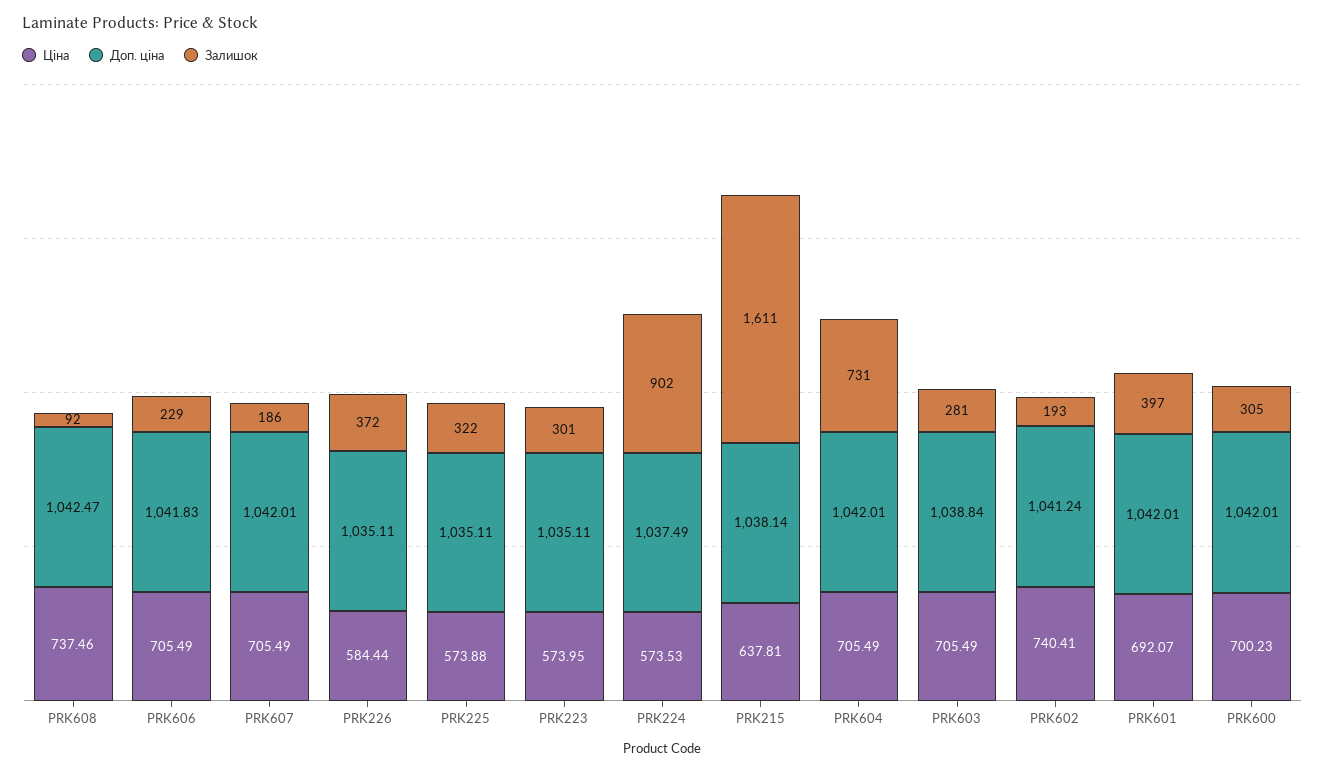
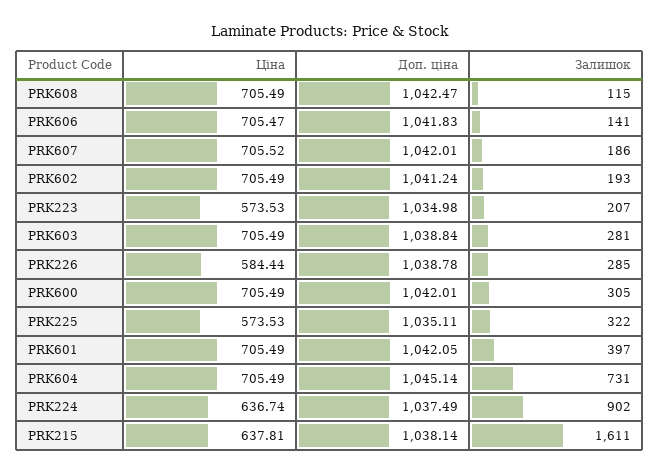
  {
    "Ціна": {
-     "PRK608": 737.46,
+     "PRK608": 705.49,
-     "PRK606": 705.49,
+     "PRK606": 705.47,
-     "PRK607": 705.49,
+     "PRK607": 705.52,
      "PRK226": 584.44,
-     "PRK225": 573.88,
+     "PRK225": 573.53,
-     "PRK223": 573.95,
+     "PRK223": 573.53,
-     "PRK224": 573.53,
+     "PRK224": 636.74,
      "PRK215": 637.81,
      "PRK604": 705.49,
      "PRK603": 705.49,
-     "PRK602": 740.41,
+     "PRK602": 705.49,
-     "PRK601": 692.07,
+     "PRK601": 705.49,
-     "PRK600": 700.23
+     "PRK600": 705.49
    },
    "Доп. ціна": {
      "PRK608": 1042.47,
      "PRK606": 1041.83,
      "PRK607": 1042.01,
-     "PRK226": 1035.11,
+     "PRK226": 1038.78,
      "PRK225": 1035.11,
-     "PRK223": 1035.11,
+     "PRK223": 1034.98,
      "PRK224": 1037.49,
      "PRK215": 1038.14,
-     "PRK604": 1042.01,
+     "PRK604": 1045.14,
      "PRK603": 1038.84,
      "PRK602": 1041.24,
-     "PRK601": 1042.01,
+     "PRK601": 1042.05,
      "PRK600": 1042.01
    },
    "Залишок": {
-     "PRK608": 92,
+     "PRK608": 115,
-     "PRK606": 229,
+     "PRK606": 141,
      "PRK607": 186,
-     "PRK226": 372,
+     "PRK226": 285,
      "PRK225": 322,
-     "PRK223": 301,
+     "PRK223": 207,
      "PRK224": 902,
      "PRK215": 1611,
      "PRK604": 731,
      "PRK603": 281,
      "PRK602": 193,
      "PRK601": 397,
      "PRK600": 305
    }
  }

